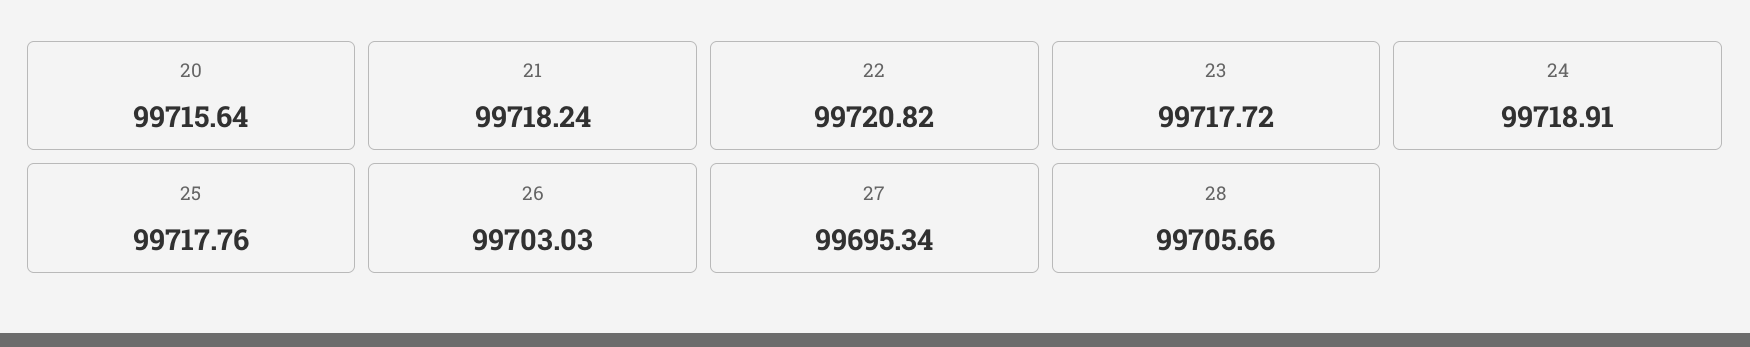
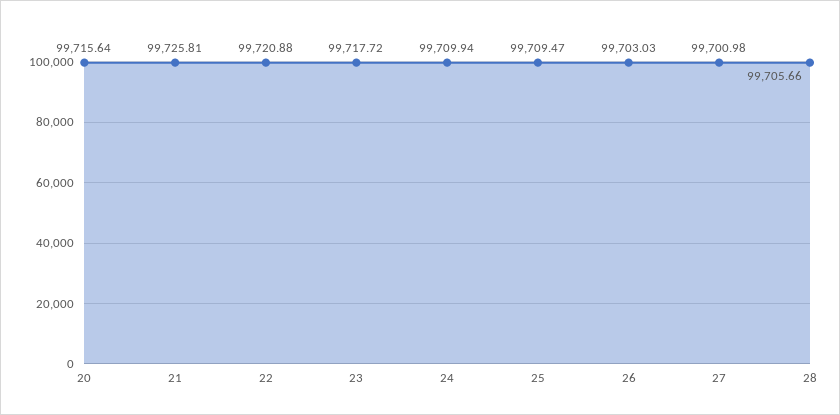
  {
    "20": 99715.64,
-   "21": 99718.24,
+   "21": 99725.81,
-   "22": 99720.82,
+   "22": 99720.88,
    "23": 99717.72,
-   "24": 99718.91,
+   "24": 99709.94,
-   "25": 99717.76,
+   "25": 99709.47,
    "26": 99703.03,
-   "27": 99695.34,
+   "27": 99700.98,
    "28": 99705.66
  }

